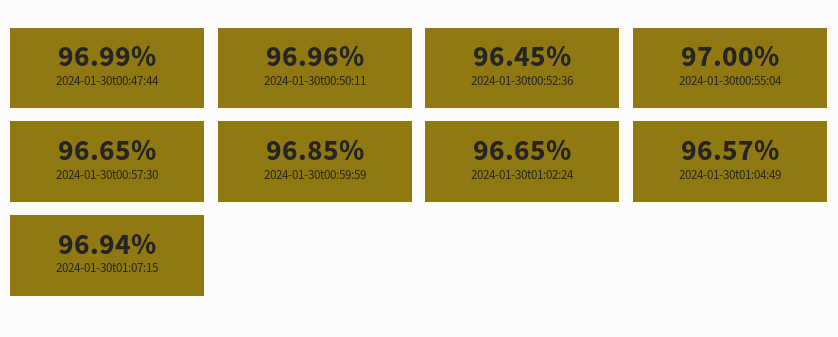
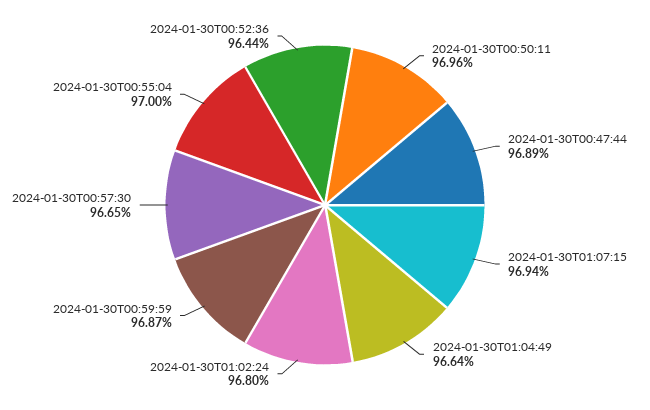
  {
-   "2024-01-30t00:47:44": 96.99,
+   "2024-01-30t00:47:44": 96.89,
    "2024-01-30t00:50:11": 96.96,
-   "2024-01-30t00:52:36": 96.45,
+   "2024-01-30t00:52:36": 96.44,
    "2024-01-30t00:55:04": 97,
    "2024-01-30t00:57:30": 96.65,
-   "2024-01-30t00:59:59": 96.85,
+   "2024-01-30t00:59:59": 96.87,
-   "2024-01-30t01:02:24": 96.65,
+   "2024-01-30t01:02:24": 96.8,
-   "2024-01-30t01:04:49": 96.57,
+   "2024-01-30t01:04:49": 96.64,
    "2024-01-30t01:07:15": 96.94
  }

